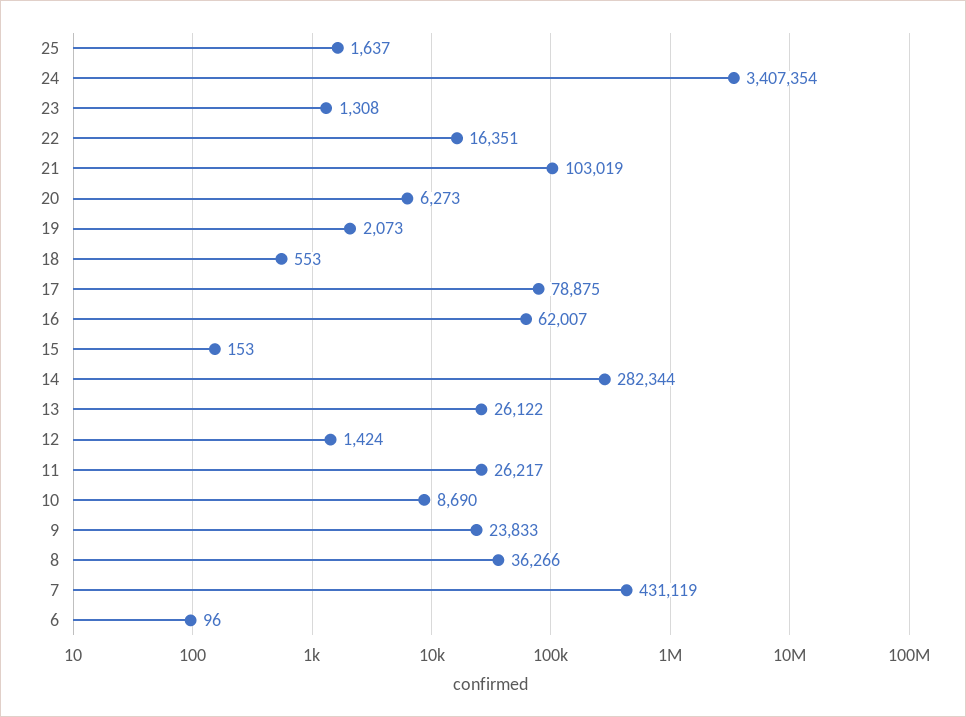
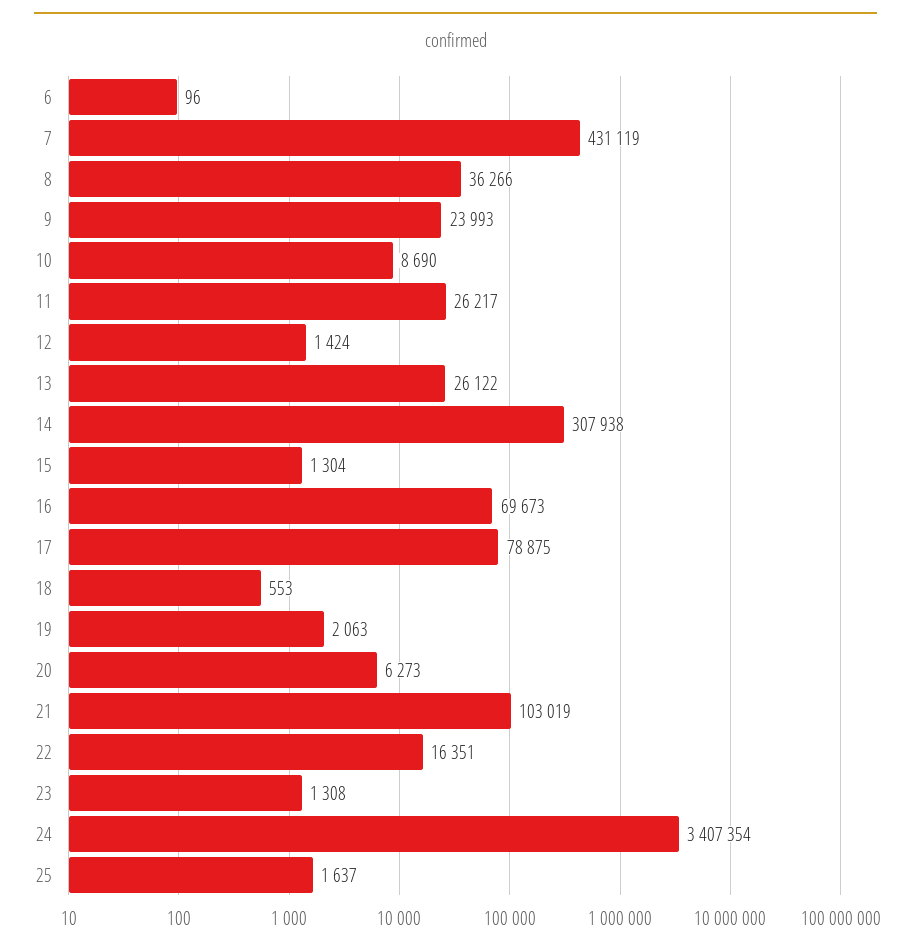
  {
    "25": 1637,
    "24": 3407354,
    "23": 1308,
    "22": 16351,
    "21": 103019,
    "20": 6273,
-   "19": 2073,
+   "19": 2063,
    "18": 553,
    "17": 78875,
-   "16": 62007,
+   "16": 69673,
-   "15": 153,
+   "15": 1304,
-   "14": 282344,
+   "14": 307938,
    "13": 26122,
    "12": 1424,
    "11": 26217,
    "10": 8690,
-   "9": 23833,
+   "9": 23993,
    "8": 36266,
    "7": 431119,
    "6": 96
  }

